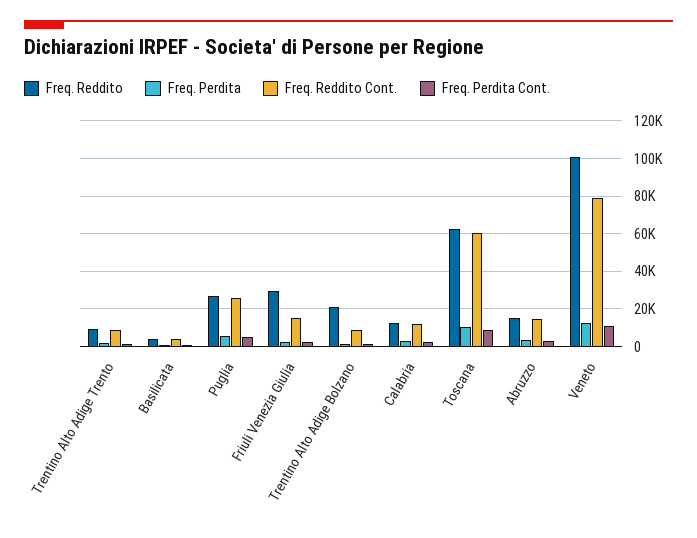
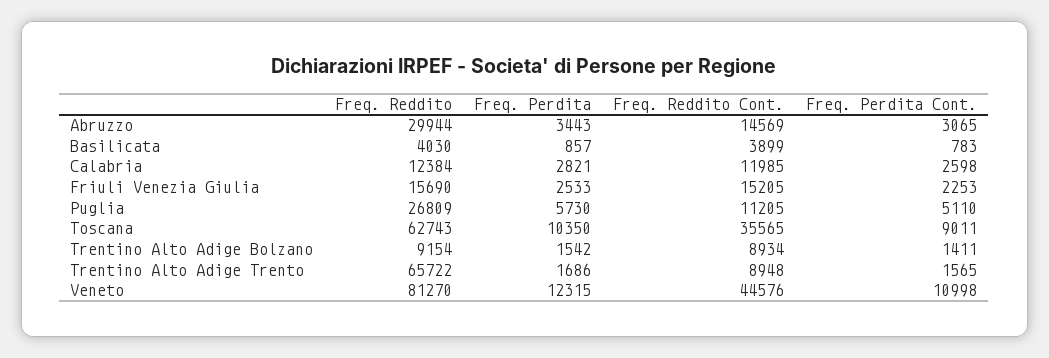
  {
    "Freq. Reddito": {
-     "Trentino Alto Adige Trento": 10000,
+     "Trentino Alto Adige Trento": 65722,
      "Basilicata": 4030,
      "Puglia": 26809,
-     "Friuli Venezia Giulia": 30000,
+     "Friuli Venezia Giulia": 15690,
-     "Trentino Alto Adige Bolzano": 20000,
+     "Trentino Alto Adige Bolzano": 9154,
      "Calabria": 12384,
      "Toscana": 62743,
-     "Abruzzo": 15000,
+     "Abruzzo": 29944,
-     "Veneto": 100000
+     "Veneto": 81270
    },
    "Freq. Perdita": {
      "Trentino Alto Adige Trento": 1686,
      "Basilicata": 857,
      "Puglia": 5730,
      "Friuli Venezia Giulia": 2533,
      "Trentino Alto Adige Bolzano": 1542,
      "Calabria": 2821,
      "Toscana": 10350,
      "Abruzzo": 3443,
      "Veneto": 12315
    },
    "Freq. Reddito Cont.": {
      "Trentino Alto Adige Trento": 8948,
      "Basilicata": 3899,
-     "Puglia": 25000,
+     "Puglia": 11205,
      "Friuli Venezia Giulia": 15205,
      "Trentino Alto Adige Bolzano": 8934,
      "Calabria": 11985,
-     "Toscana": 60000,
+     "Toscana": 35565,
      "Abruzzo": 14569,
-     "Veneto": 80000
+     "Veneto": 44576
    },
    "Freq. Perdita Cont.": {
      "Trentino Alto Adige Trento": 1565,
      "Basilicata": 783,
      "Puglia": 5110,
      "Friuli Venezia Giulia": 2253,
      "Trentino Alto Adige Bolzano": 1411,
      "Calabria": 2598,
      "Toscana": 9011,
      "Abruzzo": 3065,
      "Veneto": 10998
    }
  }

